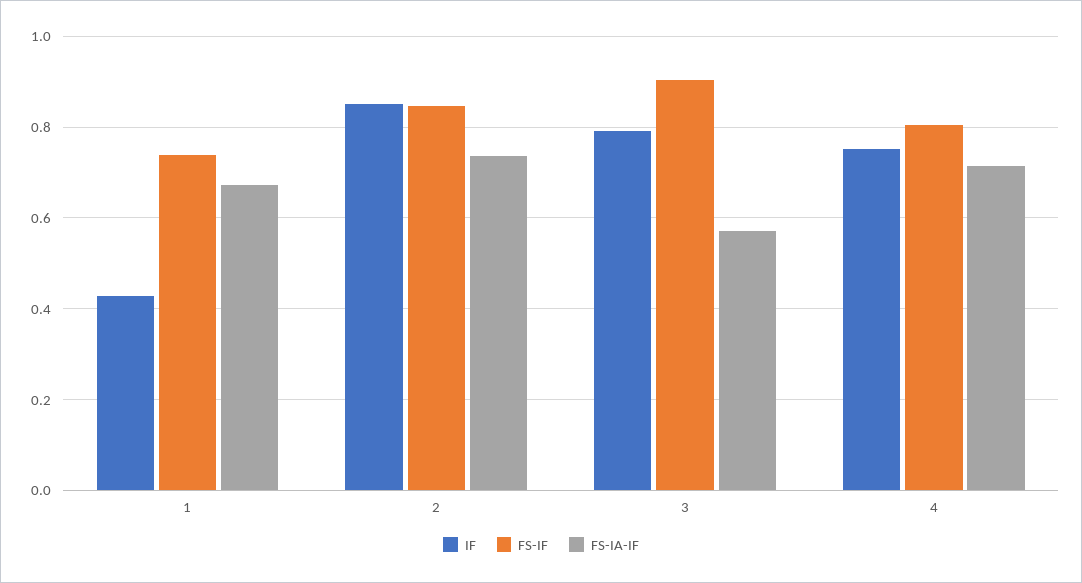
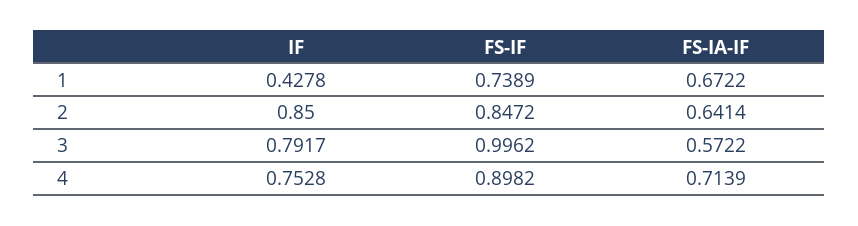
  {
    "IF": {
      "1": 0.4278,
      "2": 0.85,
      "3": 0.7917,
      "4": 0.7528
    },
    "FS-IF": {
      "1": 0.7389,
      "2": 0.8472,
-     "3": 0.9,
+     "3": 0.9962,
-     "4": 0.8
+     "4": 0.8982
    },
    "FS-IA-IF": {
      "1": 0.6722,
-     "2": 0.74,
+     "2": 0.6414,
      "3": 0.5722,
      "4": 0.7139
    }
  }

